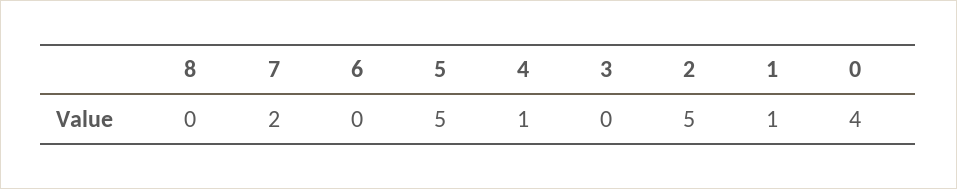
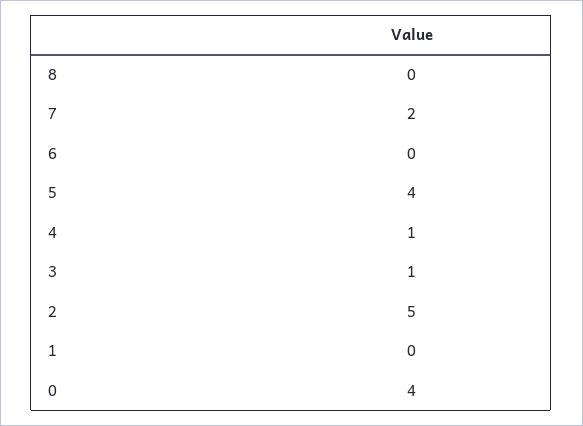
  {
    "8": 0,
    "7": 2,
    "6": 0,
-   "5": 5,
+   "5": 4,
    "4": 1,
-   "3": 0,
+   "3": 1,
    "2": 5,
-   "1": 1,
+   "1": 0,
    "0": 4
  }

